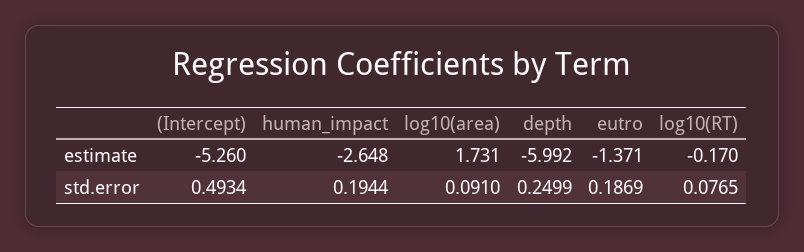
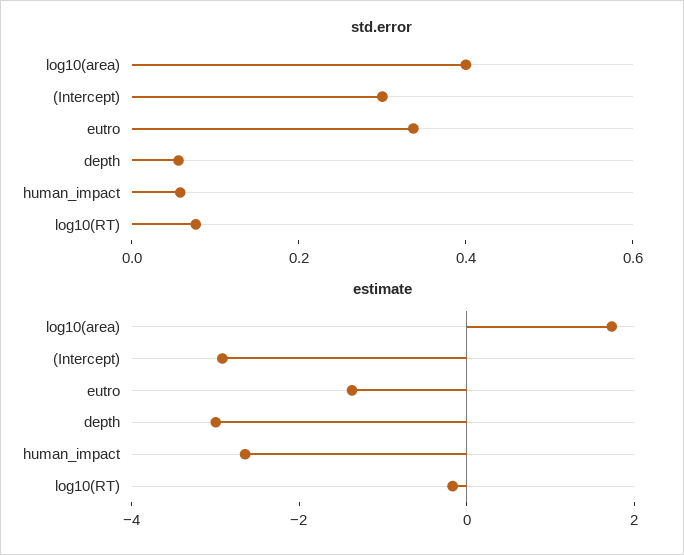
  {
    "estimate": {
-     "(Intercept)": -5.26,
+     "(Intercept)": -3,
      "human_impact": -2.648,
      "log10(area)": 1.731,
-     "depth": -5.992,
+     "depth": -3,
      "eutro": -1.371,
      "log10(RT)": -0.17
    },
    "std.error": {
-     "(Intercept)": 0.4934,
+     "(Intercept)": 0.3,
-     "human_impact": 0.1944,
+     "human_impact": 0.05,
-     "log10(area)": 0.091,
+     "log10(area)": 0.4,
-     "depth": 0.2499,
+     "depth": 0.05,
-     "eutro": 0.1869,
+     "eutro": 0.35,
      "log10(RT)": 0.0765
    }
  }

